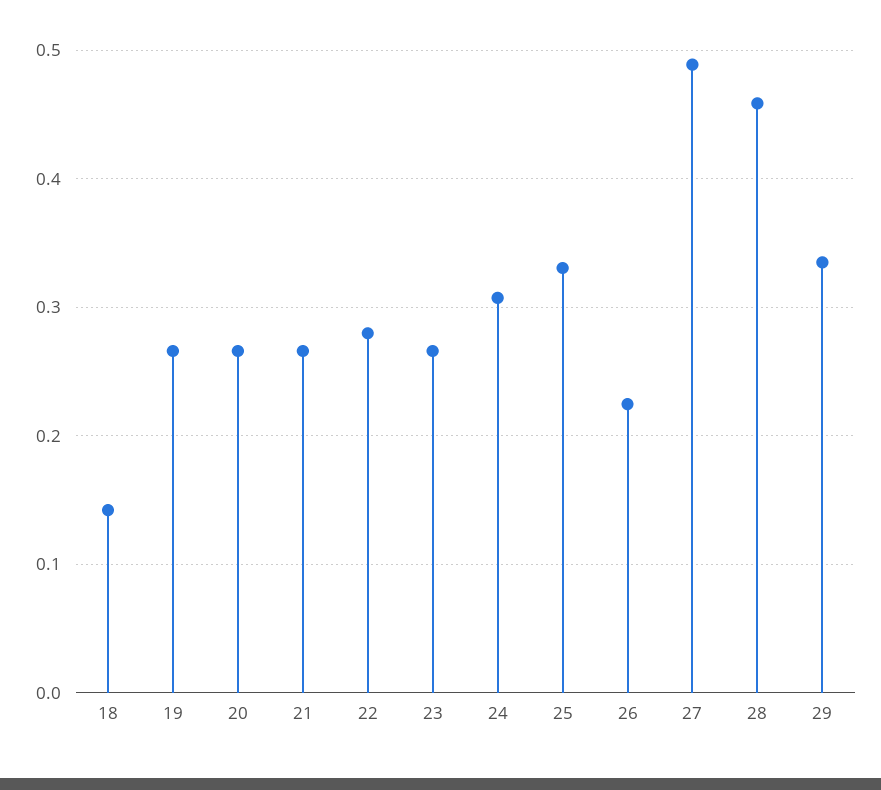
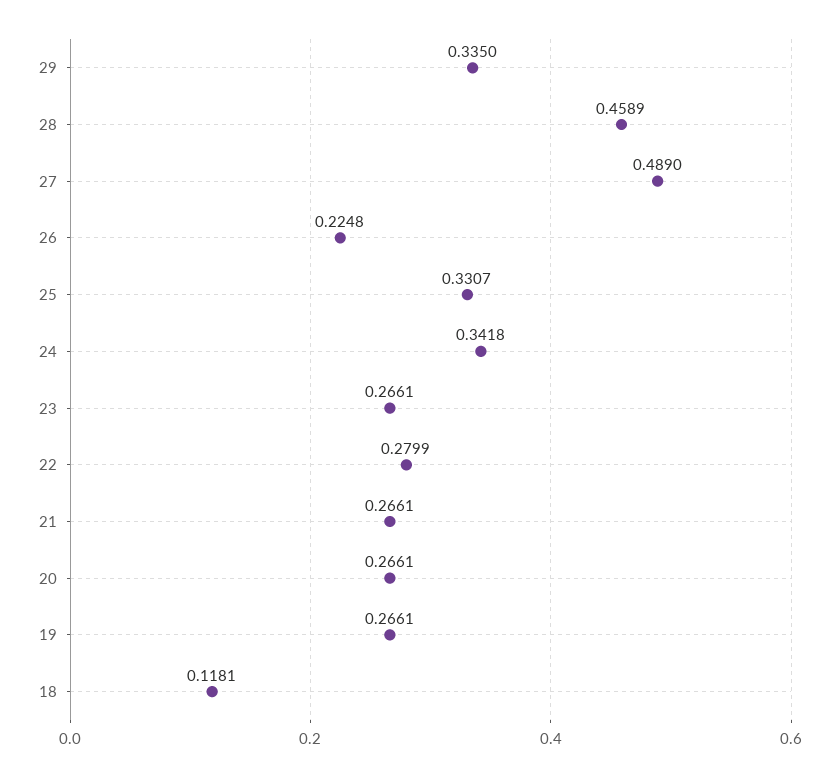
  {
-   "18": 0.14,
+   "18": 0.1181,
    "19": 0.2661,
    "20": 0.2661,
    "21": 0.2661,
    "22": 0.2799,
    "23": 0.2661,
-   "24": 0.31,
+   "24": 0.3418,
    "25": 0.3307,
    "26": 0.2248,
    "27": 0.489,
    "28": 0.4589,
    "29": 0.335
  }

